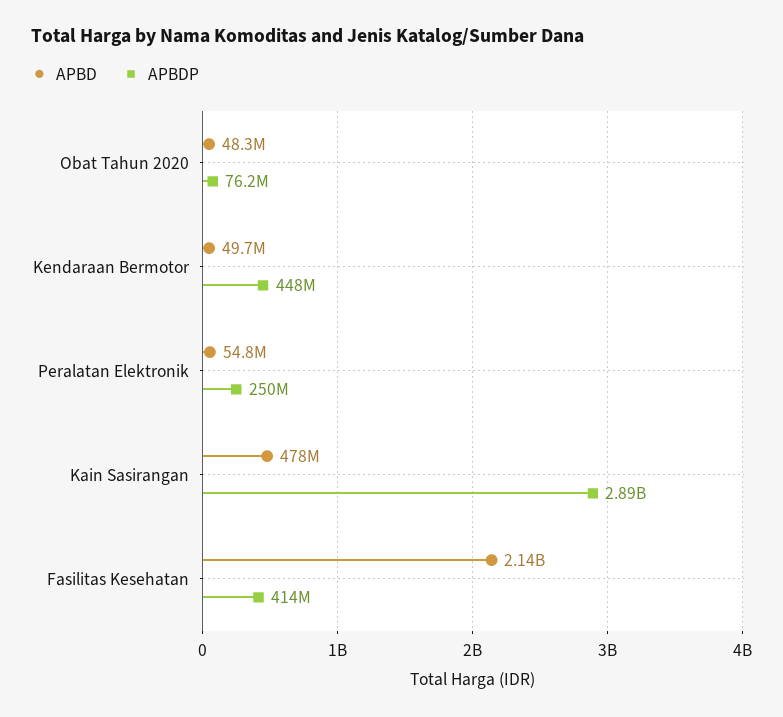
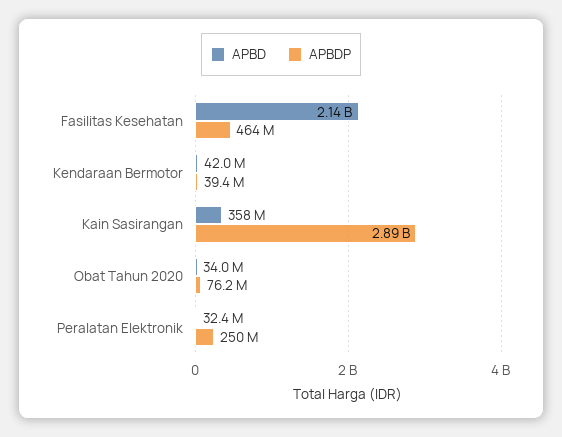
  {
    "APBD": {
-     "Obat Tahun 2020": 48300000,
+     "Obat Tahun 2020": 34000000,
-     "Kendaraan Bermotor": 49700000,
+     "Kendaraan Bermotor": 42000000,
-     "Peralatan Elektronik": 54800000,
+     "Peralatan Elektronik": 32400000,
-     "Kain Sasirangan": 478000000,
+     "Kain Sasirangan": 358000000,
      "Fasilitas Kesehatan": 2140000000
    },
    "APBDP": {
      "Obat Tahun 2020": 76200000,
-     "Kendaraan Bermotor": 448000000,
+     "Kendaraan Bermotor": 39400000,
      "Peralatan Elektronik": 250000000,
      "Kain Sasirangan": 2890000000,
-     "Fasilitas Kesehatan": 414000000
+     "Fasilitas Kesehatan": 464000000
    }
  }

